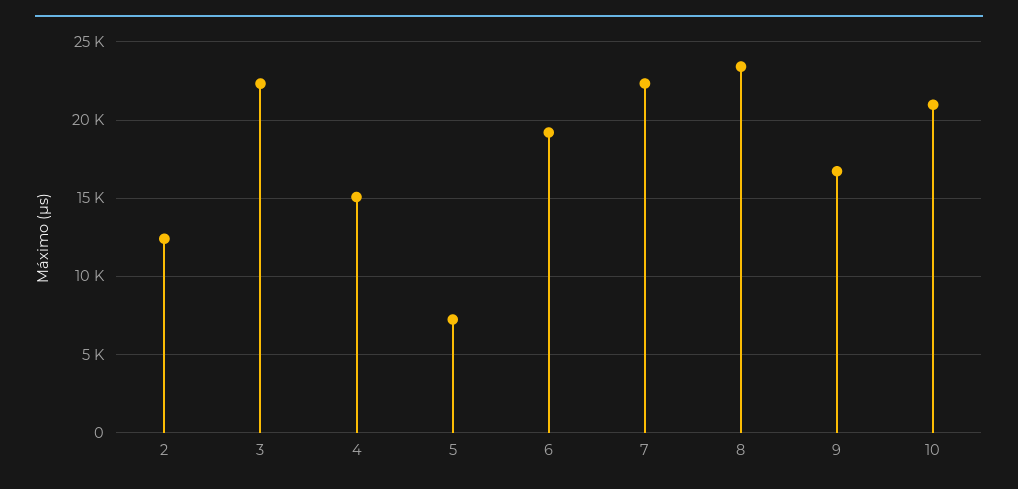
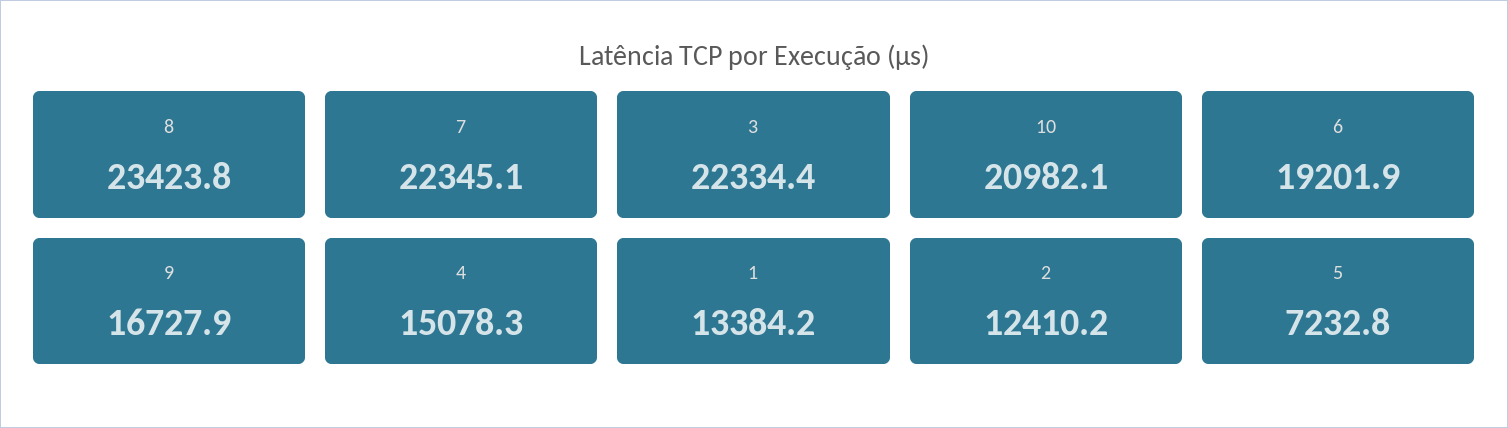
  {
    "2": 12410.2,
    "3": 22334.4,
    "4": 15078.3,
    "5": 7232.8,
    "6": 19201.9,
    "7": 22345.1,
    "8": 23423.8,
    "9": 16727.9,
-   "10": 20982.1
+   "10": 20982.1,
+   "1": 13384.2
  }

